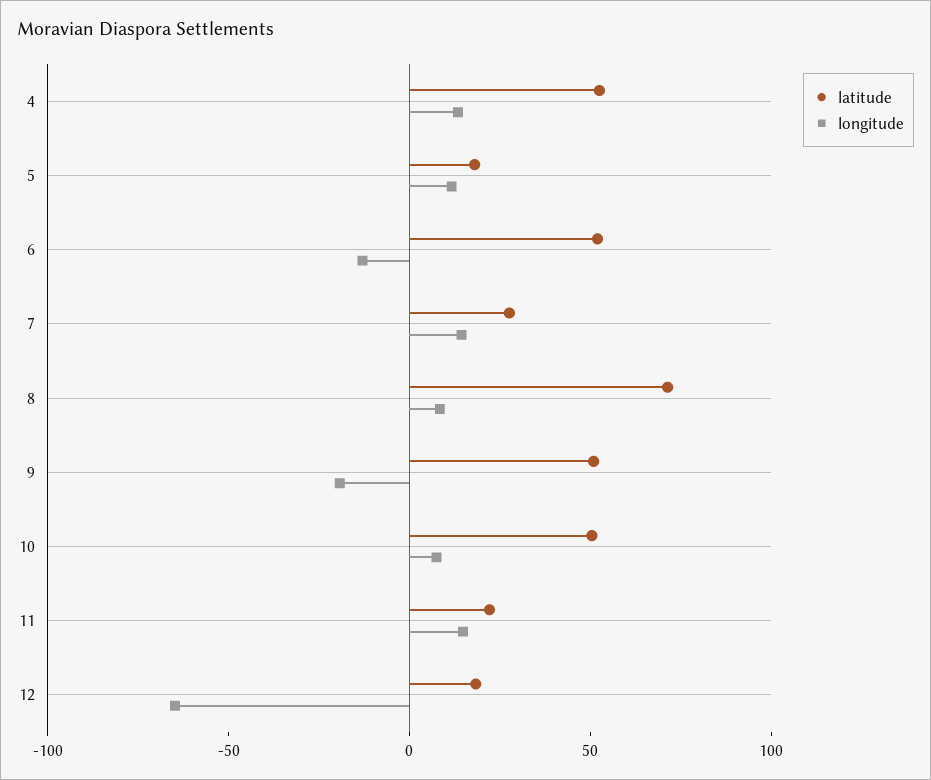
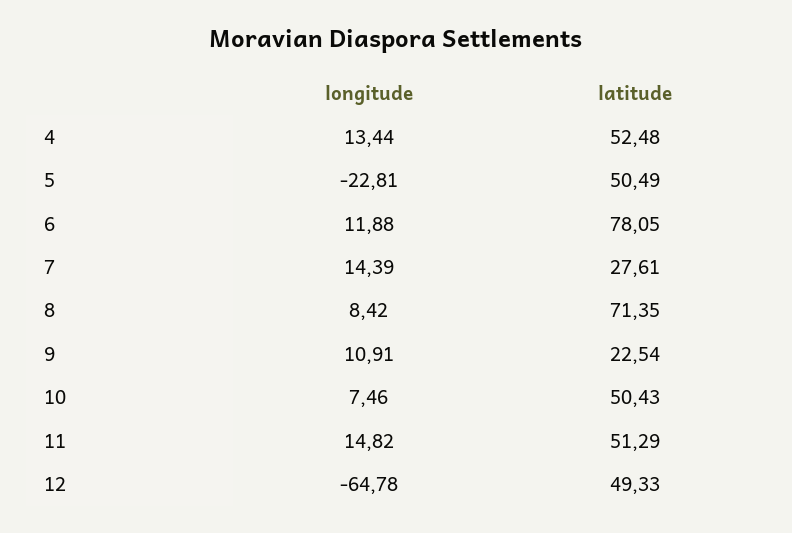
  {
    "latitude": {
      "4": 52.48,
-     "5": 20,
+     "5": 50.49,
-     "6": 50,
+     "6": 78.05,
      "7": 27.61,
      "8": 71.35,
-     "9": 50,
+     "9": 22.54,
      "10": 50.43,
-     "11": 20,
+     "11": 51.29,
-     "12": 20
+     "12": 49.33
    },
    "longitude": {
      "4": 13.44,
-     "5": 10,
+     "5": -22.81,
-     "6": -10,
+     "6": 11.88,
      "7": 14.39,
      "8": 8.42,
-     "9": -20,
+     "9": 10.91,
      "10": 7.46,
      "11": 14.82,
      "12": -64.78
    }
  }

